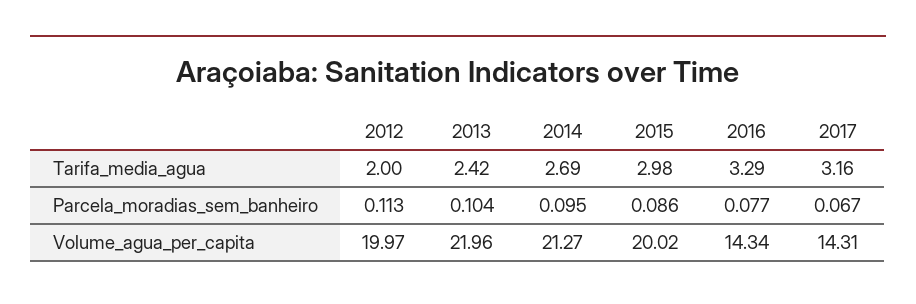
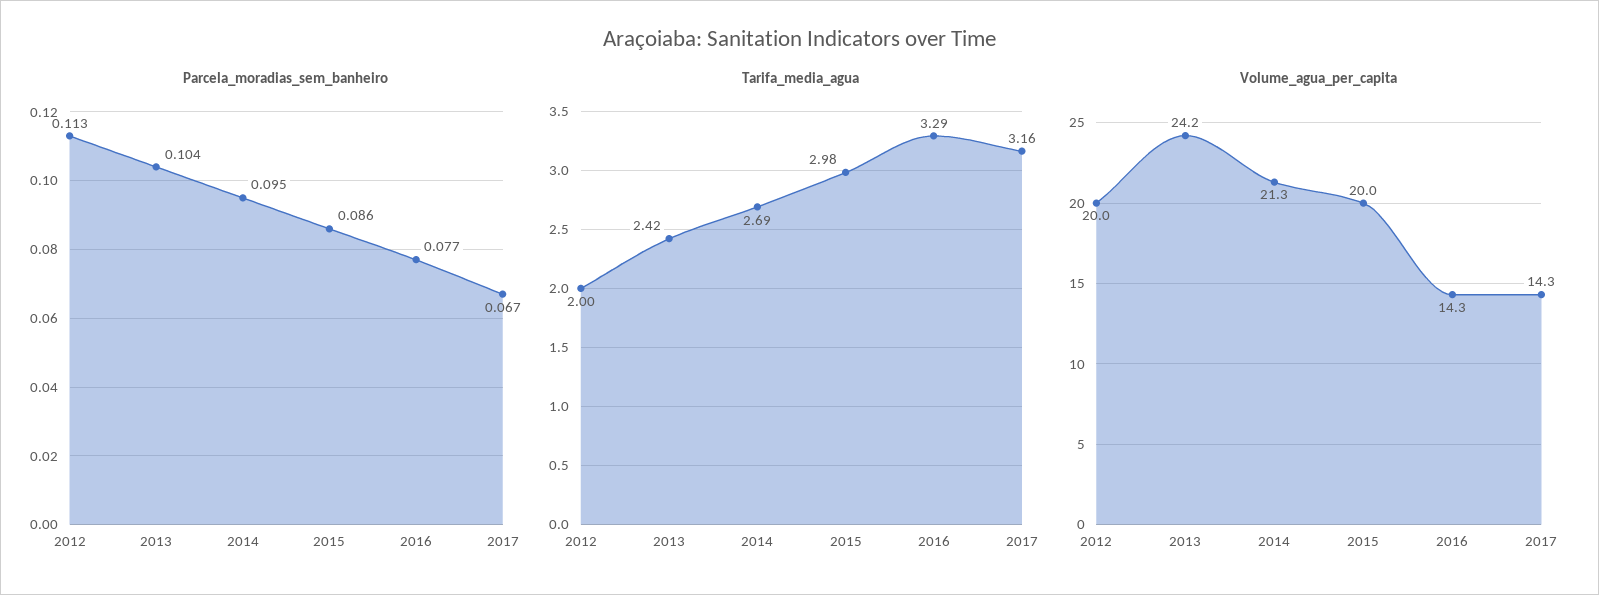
  {
    "Tarifa_media_agua": {
      "2012": 2,
      "2013": 2.42,
      "2014": 2.69,
      "2015": 2.98,
      "2016": 3.29,
      "2017": 3.16
    },
    "Parcela_moradias_sem_banheiro": {
      "2012": 0.113,
      "2013": 0.104,
      "2014": 0.095,
      "2015": 0.086,
      "2016": 0.077,
      "2017": 0.067
    },
    "Volume_agua_per_capita": {
      "2012": 19.97,
-     "2013": 21.96,
+     "2013": 24.2,
      "2014": 21.27,
      "2015": 20.02,
      "2016": 14.34,
      "2017": 14.31
    }
  }

